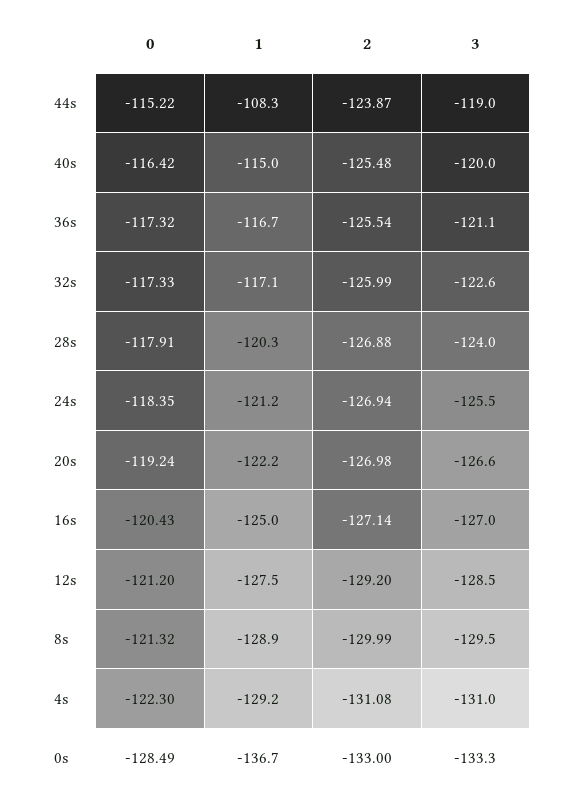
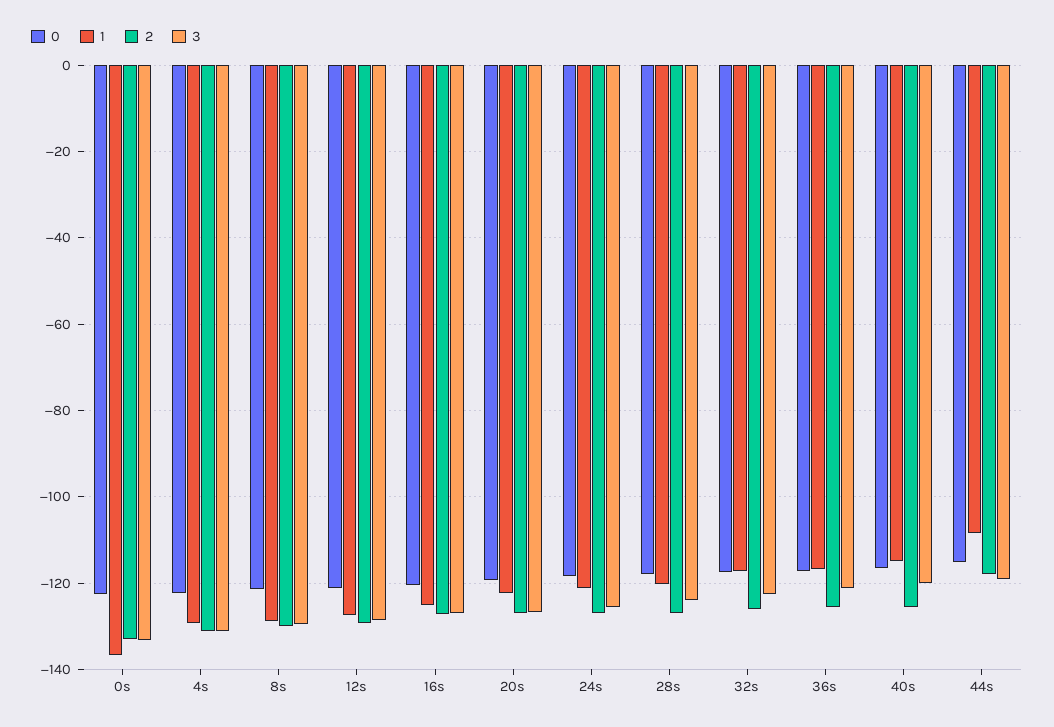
  {
    "0": {
      "44s": -115.22,
      "40s": -116.42,
      "36s": -117.32,
      "32s": -117.33,
      "28s": -117.91,
      "24s": -118.35,
      "20s": -119.24,
      "16s": -120.43,
      "12s": -121.2,
      "8s": -121.32,
      "4s": -122.3,
-     "0s": -128.49
+     "0s": -122
    },
    "1": {
      "44s": -108.3,
      "40s": -115,
      "36s": -116.7,
      "32s": -117.1,
      "28s": -120.3,
      "24s": -121.2,
      "20s": -122.2,
      "16s": -125,
      "12s": -127.5,
      "8s": -128.9,
      "4s": -129.2,
      "0s": -136.7
    },
    "2": {
-     "44s": -123.87,
+     "44s": -118,
      "40s": -125.48,
      "36s": -125.54,
      "32s": -125.99,
      "28s": -126.88,
      "24s": -126.94,
      "20s": -126.98,
      "16s": -127.14,
      "12s": -129.2,
      "8s": -129.99,
      "4s": -131.08,
      "0s": -133
    },
    "3": {
      "44s": -119,
      "40s": -120,
      "36s": -121.1,
      "32s": -122.6,
      "28s": -124,
      "24s": -125.5,
      "20s": -126.6,
      "16s": -127,
      "12s": -128.5,
      "8s": -129.5,
      "4s": -131,
      "0s": -133.3
    }
  }

